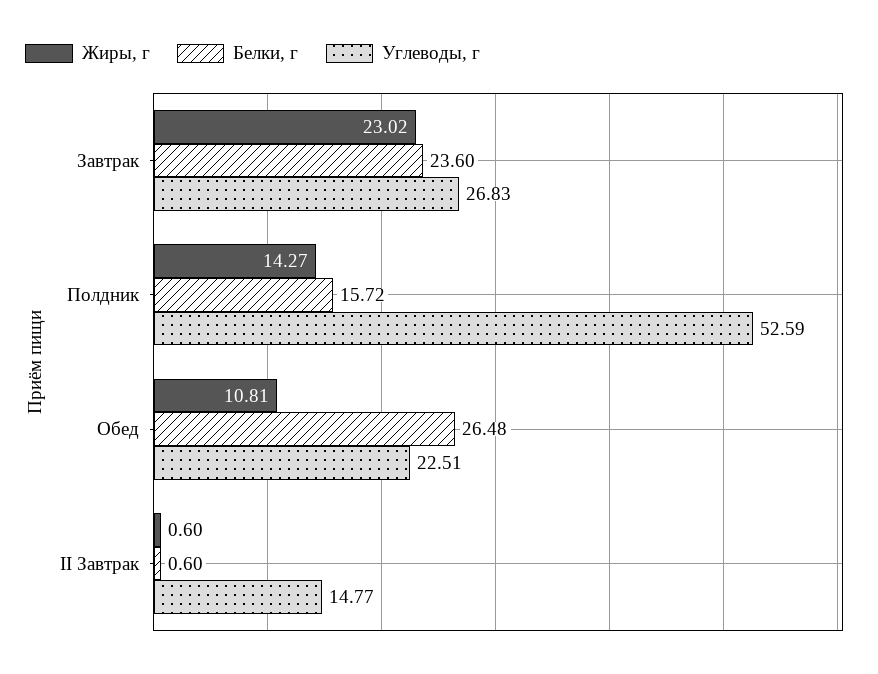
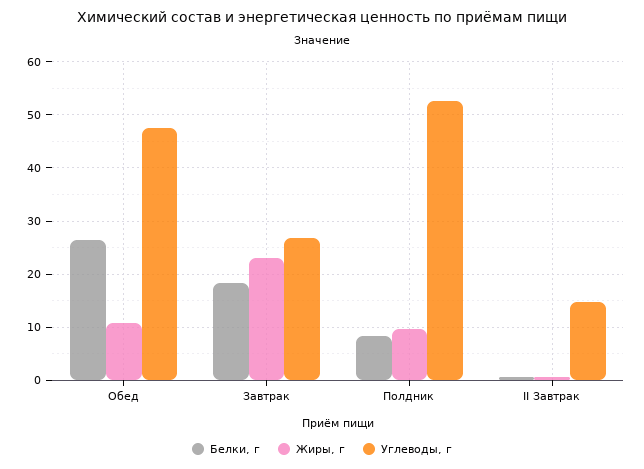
  {
    "Жиры, г": {
      "Завтрак": 23.02,
-     "Полдник": 14.27,
+     "Полдник": 10,
      "Обед": 10.81,
      "II Завтрак": 0.6
    },
    "Белки, г": {
-     "Завтрак": 23.6,
+     "Завтрак": 18,
-     "Полдник": 15.72,
+     "Полдник": 8,
      "Обед": 26.48,
      "II Завтрак": 0.6
    },
    "Углеводы, г": {
      "Завтрак": 26.83,
      "Полдник": 52.59,
-     "Обед": 22.51,
+     "Обед": 48,
      "II Завтрак": 14.77
    }
  }

